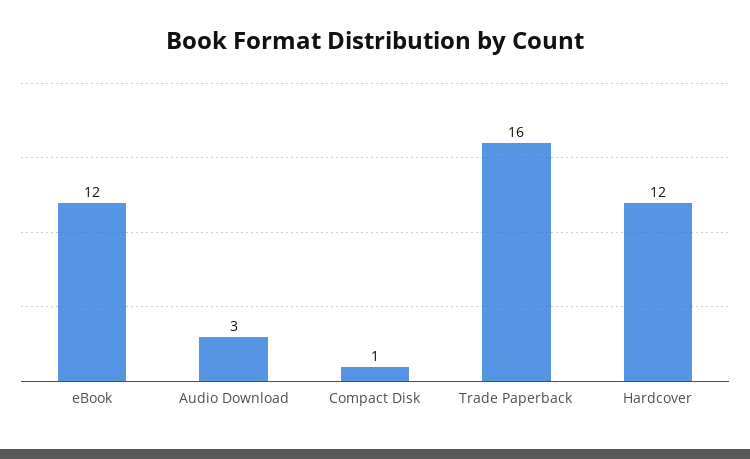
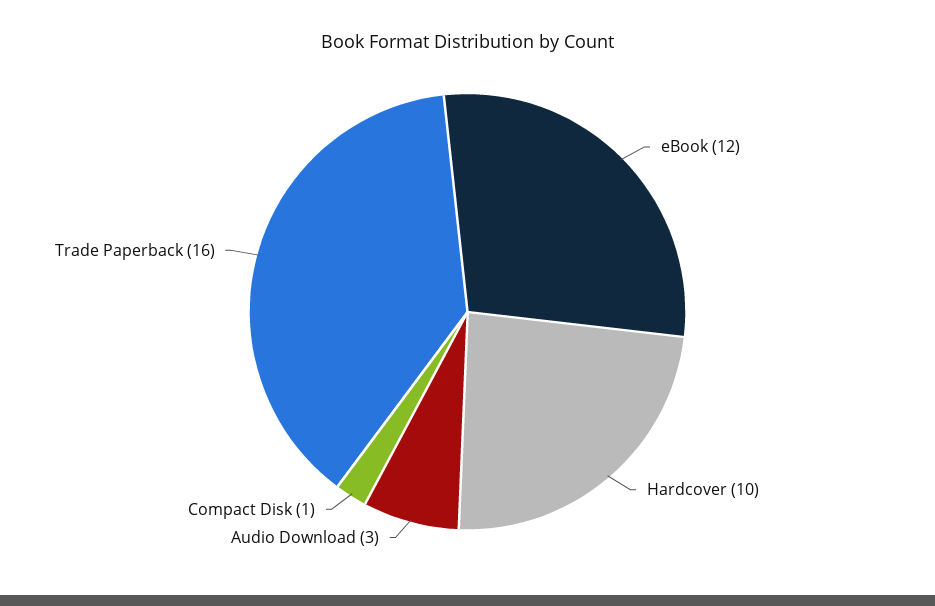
  {
    "eBook": 12,
    "Audio Download": 3,
    "Compact Disk": 1,
    "Trade Paperback": 16,
-   "Hardcover": 12
+   "Hardcover": 10
  }

